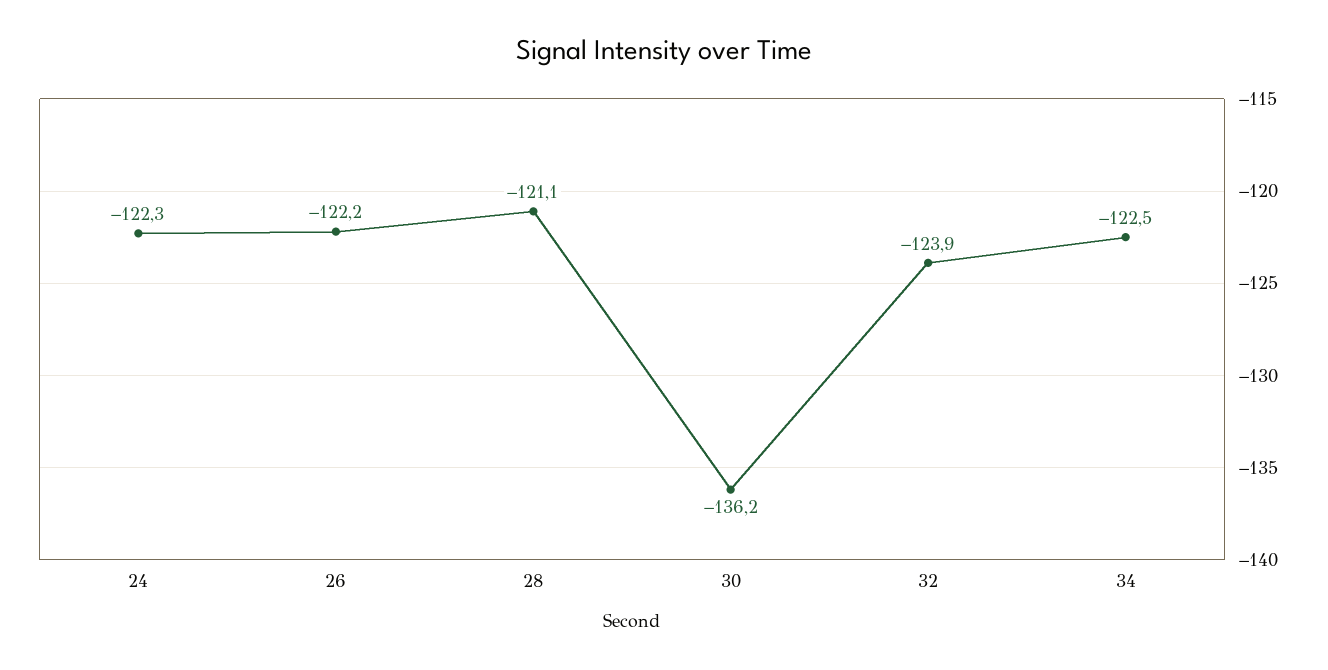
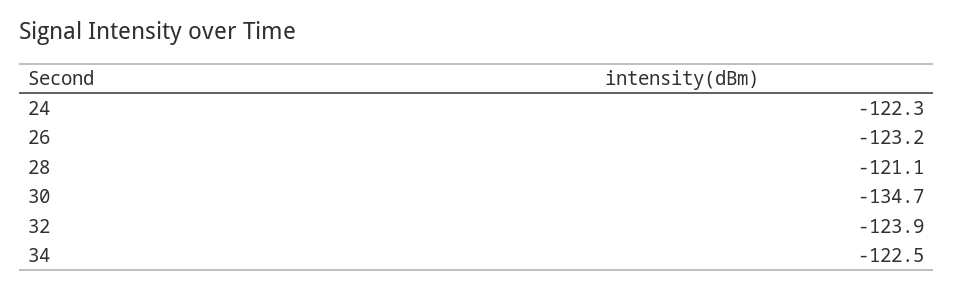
  {
    "24": -122.3,
-   "26": -122.2,
+   "26": -123.2,
    "28": -121.1,
-   "30": -136.2,
+   "30": -134.7,
    "32": -123.9,
    "34": -122.5
  }

